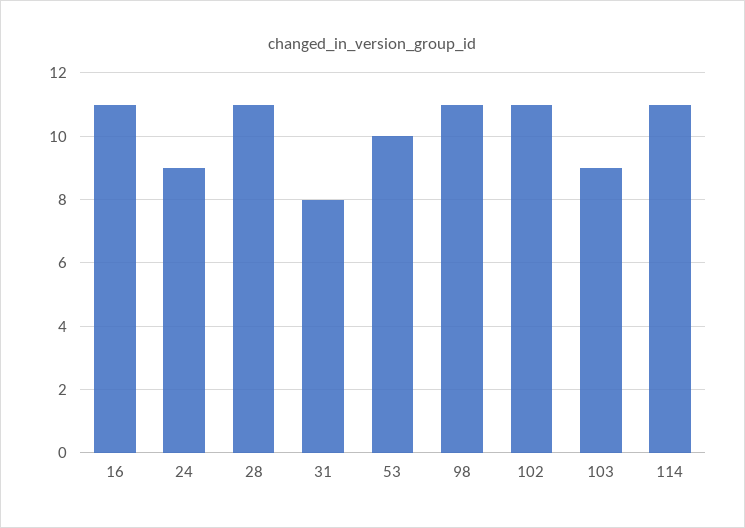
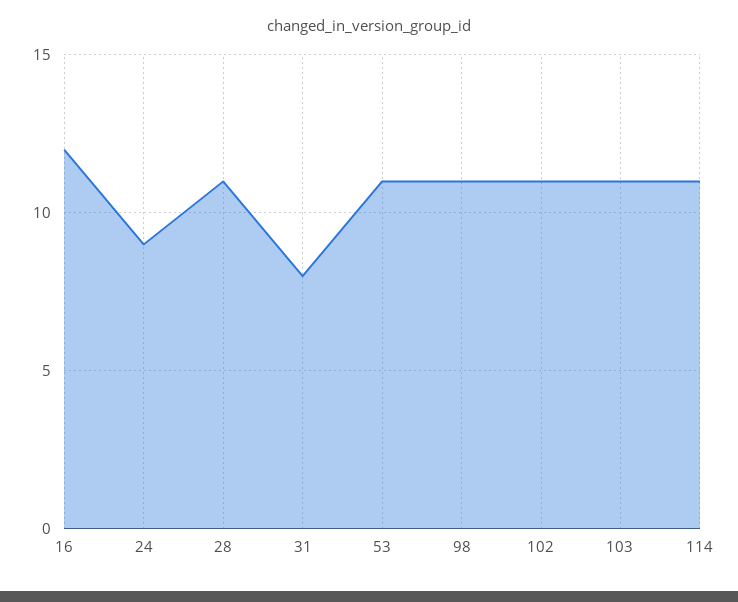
  {
-   "16": 11,
+   "16": 12,
    "24": 9,
    "28": 11,
    "31": 8,
-   "53": 10,
+   "53": 11,
    "98": 11,
    "102": 11,
-   "103": 9,
+   "103": 11,
    "114": 11
  }

